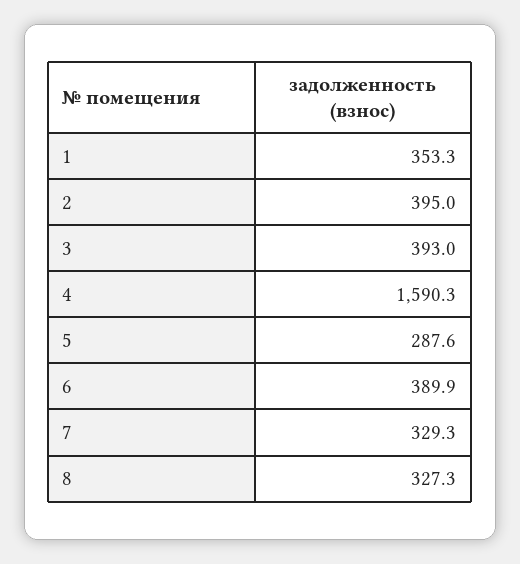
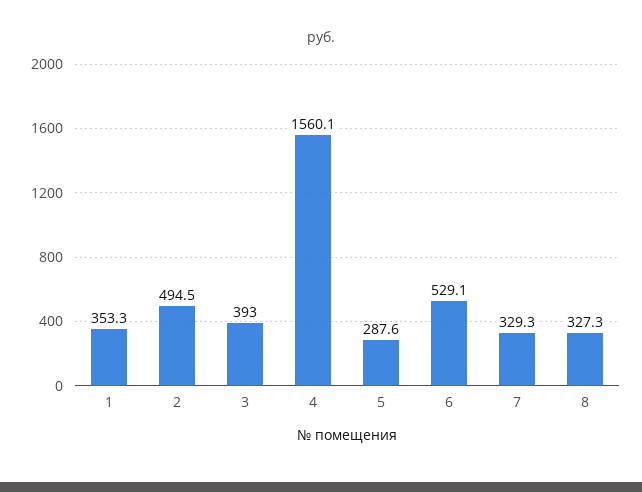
  {
    "1": 353.3,
-   "2": 395,
+   "2": 494.5,
    "3": 393,
-   "4": 1590.3,
+   "4": 1560.1,
    "5": 287.6,
-   "6": 389.9,
+   "6": 529.1,
    "7": 329.3,
    "8": 327.3
  }

